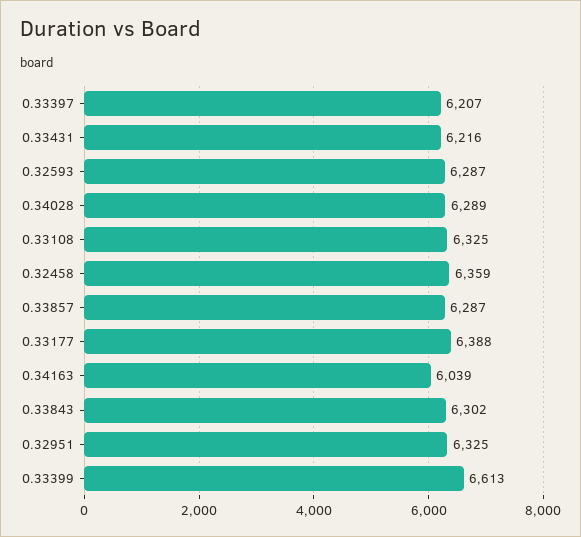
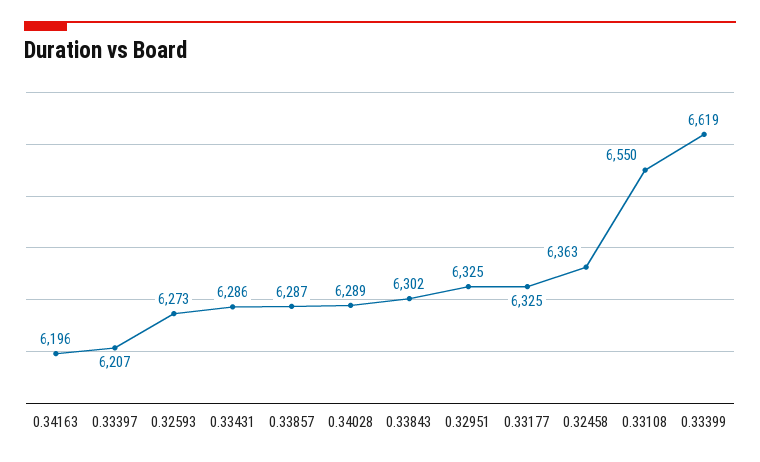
  {
    "0.33397": 6207,
-   "0.33431": 6216,
+   "0.33431": 6286,
-   "0.32593": 6287,
+   "0.32593": 6273,
    "0.34028": 6289,
-   "0.33108": 6325,
+   "0.33108": 6550,
-   "0.32458": 6359,
+   "0.32458": 6363,
    "0.33857": 6287,
-   "0.33177": 6388,
+   "0.33177": 6325,
-   "0.34163": 6039,
+   "0.34163": 6196,
    "0.33843": 6302,
    "0.32951": 6325,
-   "0.33399": 6613
+   "0.33399": 6619
  }

